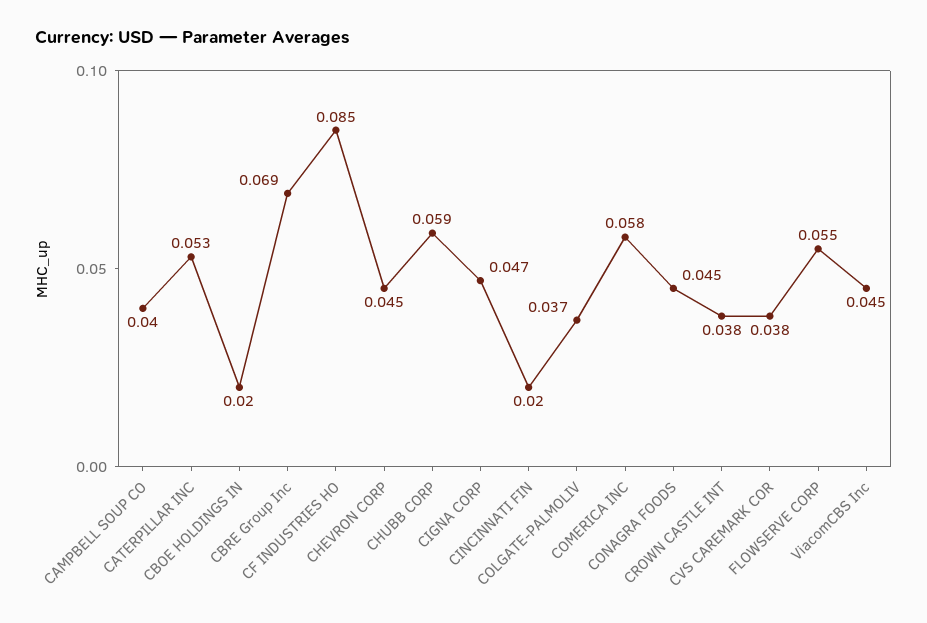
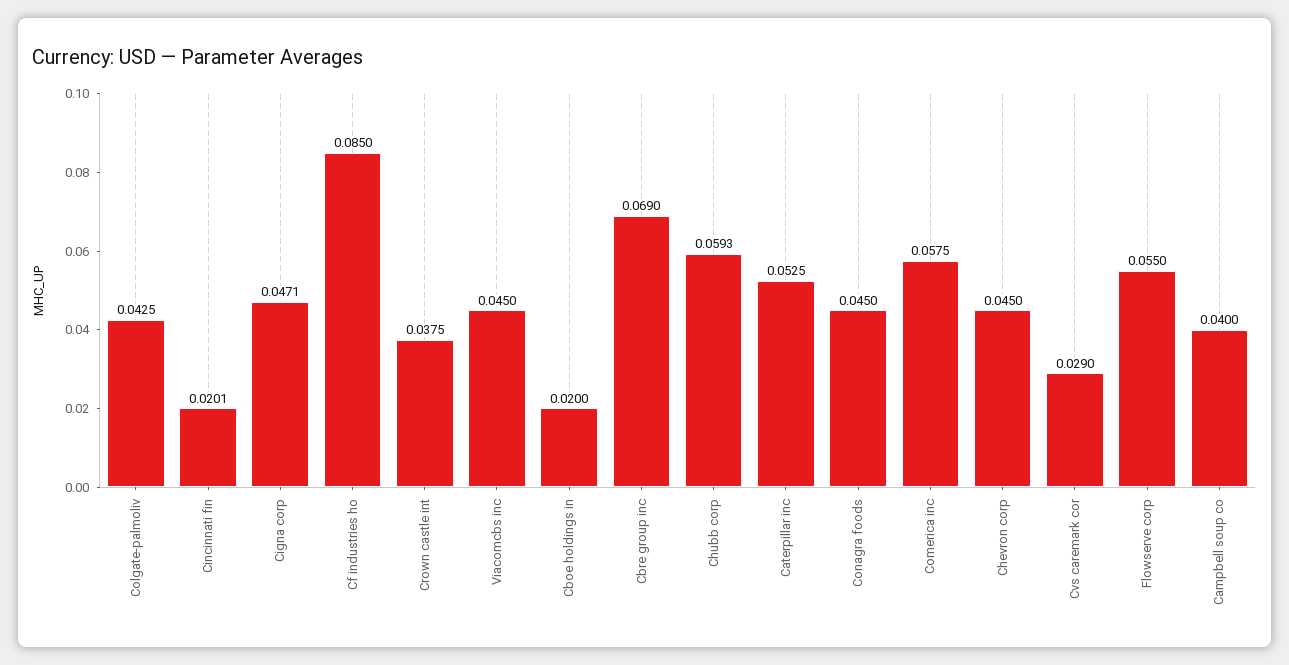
  {
    "CAMPBELL SOUP CO": 0.04,
    "CATERPILLAR INC": 0.0525,
    "CBOE HOLDINGS IN": 0.02,
    "CBRE Group Inc": 0.069,
    "CF INDUSTRIES HO": 0.085,
    "CHEVRON CORP": 0.045,
    "CHUBB CORP": 0.0593,
    "CIGNA CORP": 0.0471,
    "CINCINNATI FIN": 0.0201,
-   "COLGATE-PALMOLIV": 0.037,
+   "COLGATE-PALMOLIV": 0.0425,
    "COMERICA INC": 0.0575,
    "CONAGRA FOODS": 0.045,
    "CROWN CASTLE INT": 0.0375,
-   "CVS CAREMARK COR": 0.038,
+   "CVS CAREMARK COR": 0.029,
    "FLOWSERVE CORP": 0.055,
    "ViacomCBS Inc": 0.045
  }

